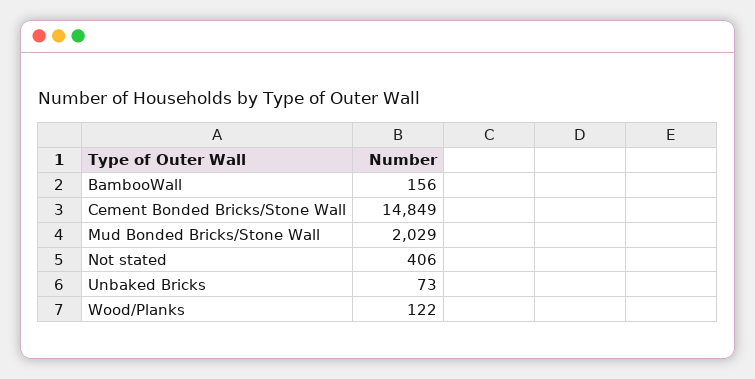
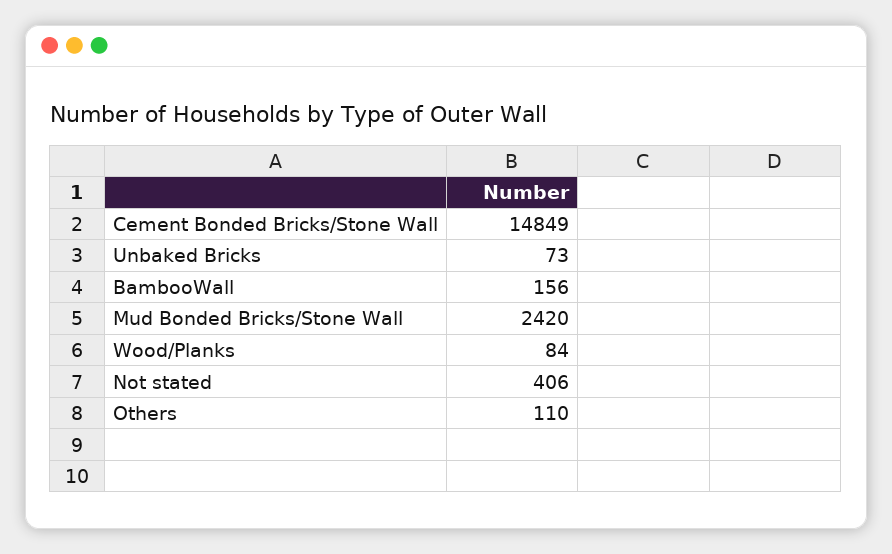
  {
    "BambooWall": 156,
    "Cement Bonded Bricks/Stone Wall": 14849,
-   "Mud Bonded Bricks/Stone Wall": 2029,
+   "Mud Bonded Bricks/Stone Wall": 2420,
    "Not stated": 406,
    "Unbaked Bricks": 73,
-   "Wood/Planks": 122
+   "Wood/Planks": 84,
+   "Others": 110
  }

